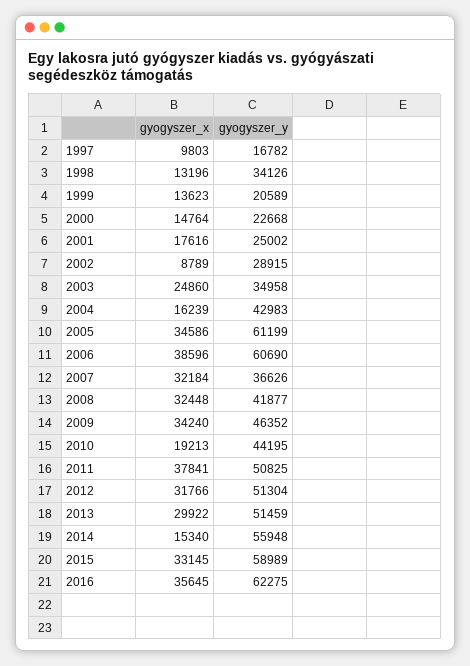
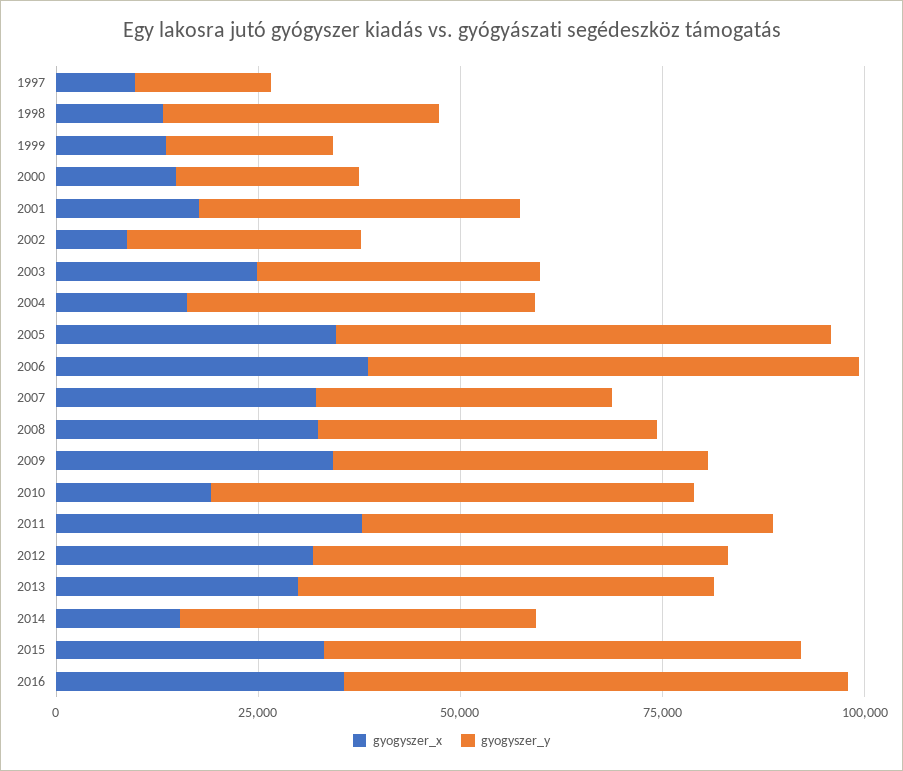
  {
    "gyogyszer_x": {
      "1997": 9803,
      "1998": 13196,
      "1999": 13623,
      "2000": 14764,
      "2001": 17616,
      "2002": 8789,
      "2003": 24860,
      "2004": 16239,
      "2005": 34586,
      "2006": 38596,
      "2007": 32184,
      "2008": 32448,
      "2009": 34240,
      "2010": 19213,
      "2011": 37841,
      "2012": 31766,
      "2013": 29922,
      "2014": 15340,
      "2015": 33145,
      "2016": 35645
    },
    "gyogyszer_y": {
      "1997": 16782,
      "1998": 34126,
      "1999": 20589,
      "2000": 22668,
-     "2001": 25002,
+     "2001": 40000,
      "2002": 28915,
      "2003": 34958,
      "2004": 42983,
      "2005": 61199,
      "2006": 60690,
      "2007": 36626,
      "2008": 41877,
      "2009": 46352,
-     "2010": 44195,
+     "2010": 60000,
      "2011": 50825,
      "2012": 51304,
      "2013": 51459,
-     "2014": 55948,
+     "2014": 45000,
      "2015": 58989,
      "2016": 62275
    }
  }

